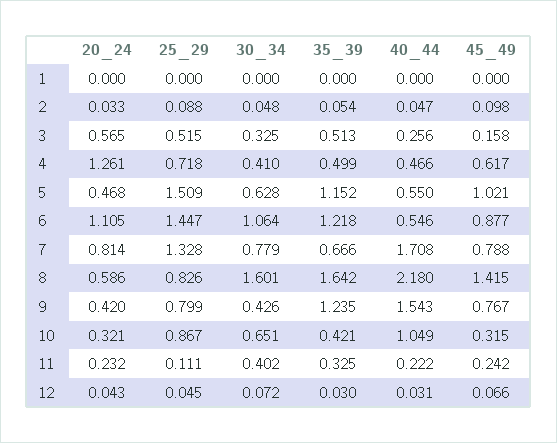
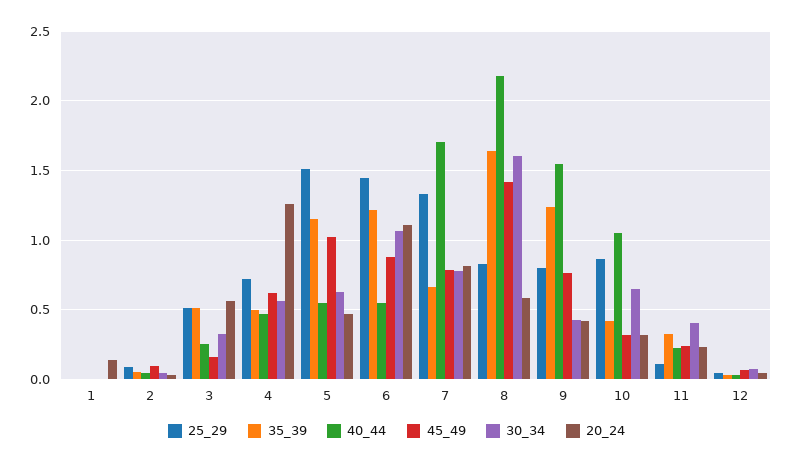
  {
    "20_24": {
-     "1": 0,
+     "1": 0.15,
      "2": 0.033,
      "3": 0.565,
      "4": 1.261,
      "5": 0.468,
      "6": 1.105,
      "7": 0.814,
      "8": 0.586,
      "9": 0.42,
      "10": 0.321,
      "11": 0.232,
      "12": 0.043
    },
    "25_29": {
      "1": 0,
      "2": 0.088,
      "3": 0.515,
      "4": 0.718,
      "5": 1.509,
      "6": 1.447,
      "7": 1.328,
      "8": 0.826,
      "9": 0.799,
      "10": 0.867,
      "11": 0.111,
      "12": 0.045
    },
    "30_34": {
      "1": 0,
      "2": 0.048,
      "3": 0.325,
-     "4": 0.41,
+     "4": 0.55,
      "5": 0.628,
      "6": 1.064,
      "7": 0.779,
      "8": 1.601,
      "9": 0.426,
      "10": 0.651,
      "11": 0.402,
      "12": 0.072
    },
    "35_39": {
      "1": 0,
      "2": 0.054,
      "3": 0.513,
      "4": 0.499,
      "5": 1.152,
      "6": 1.218,
      "7": 0.666,
      "8": 1.642,
      "9": 1.235,
      "10": 0.421,
      "11": 0.325,
      "12": 0.03
    },
    "40_44": {
      "1": 0,
      "2": 0.047,
      "3": 0.256,
      "4": 0.466,
      "5": 0.55,
      "6": 0.546,
      "7": 1.708,
      "8": 2.18,
      "9": 1.543,
      "10": 1.049,
      "11": 0.222,
      "12": 0.031
    },
    "45_49": {
      "1": 0,
      "2": 0.098,
      "3": 0.158,
      "4": 0.617,
      "5": 1.021,
      "6": 0.877,
      "7": 0.788,
      "8": 1.415,
      "9": 0.767,
      "10": 0.315,
      "11": 0.242,
      "12": 0.066
    }
  }

